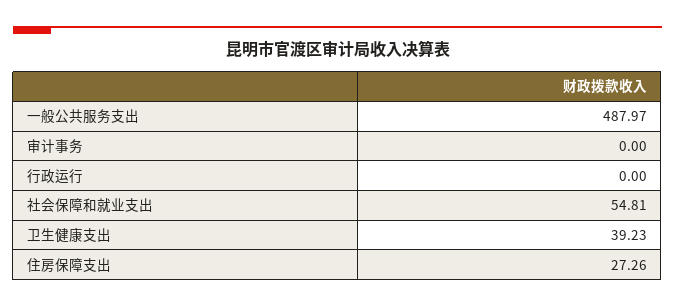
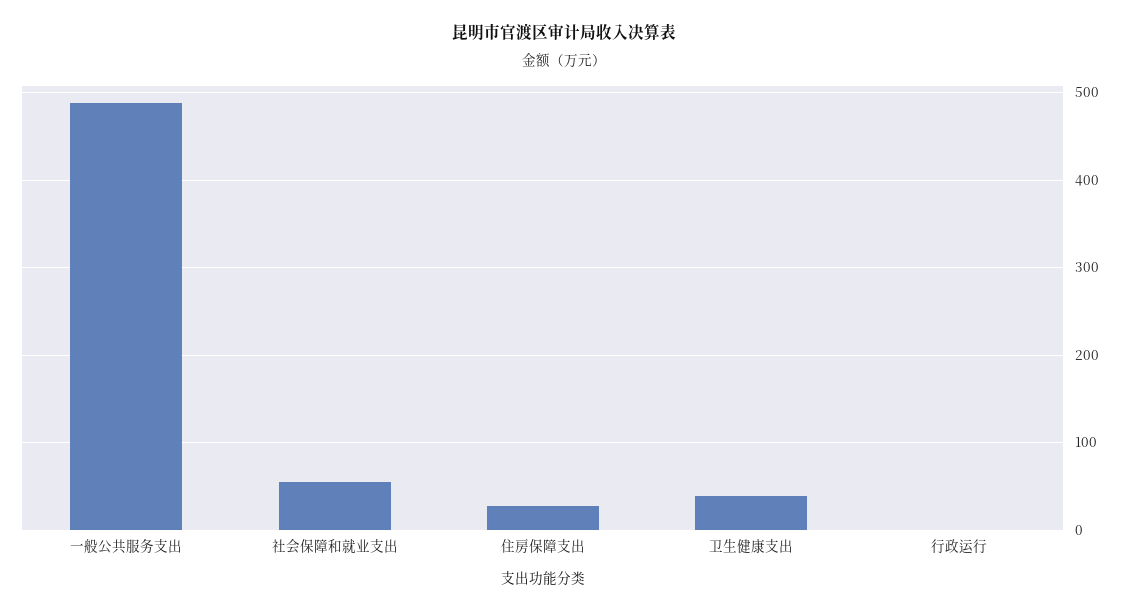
  {
    "一般公共服务支出": 487.97,
-   "审计事务": 0,
    "行政运行": 0,
    "社会保障和就业支出": 54.81,
    "卫生健康支出": 39.23,
    "住房保障支出": 27.26
  }

